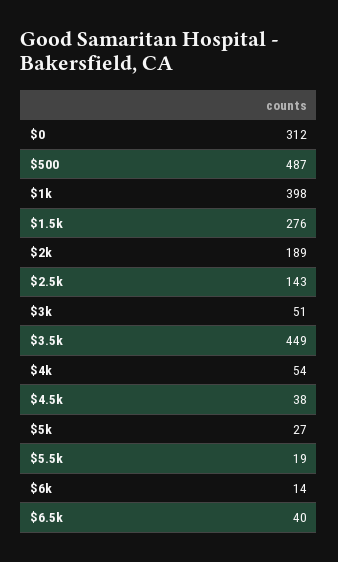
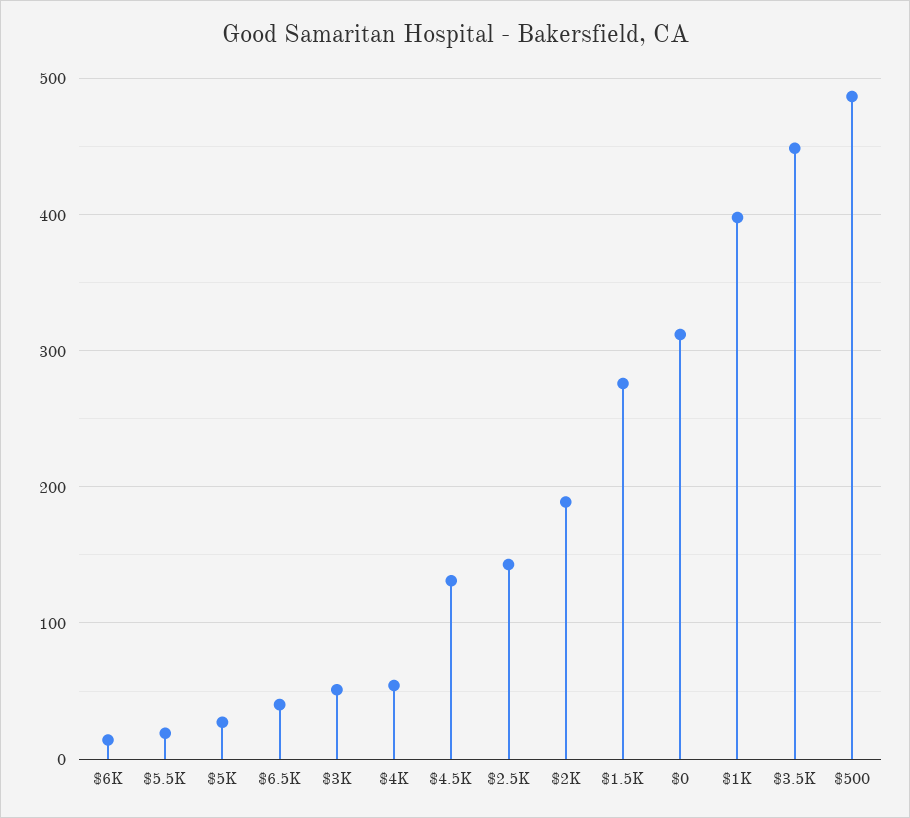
  {
    "$0": 312,
    "$500": 487,
    "$1k": 398,
    "$1.5k": 276,
    "$2k": 189,
    "$2.5k": 143,
    "$3k": 51,
    "$3.5k": 449,
    "$4k": 54,
-   "$4.5k": 38,
+   "$4.5k": 130,
    "$5k": 27,
    "$5.5k": 19,
    "$6k": 14,
    "$6.5k": 40
  }

